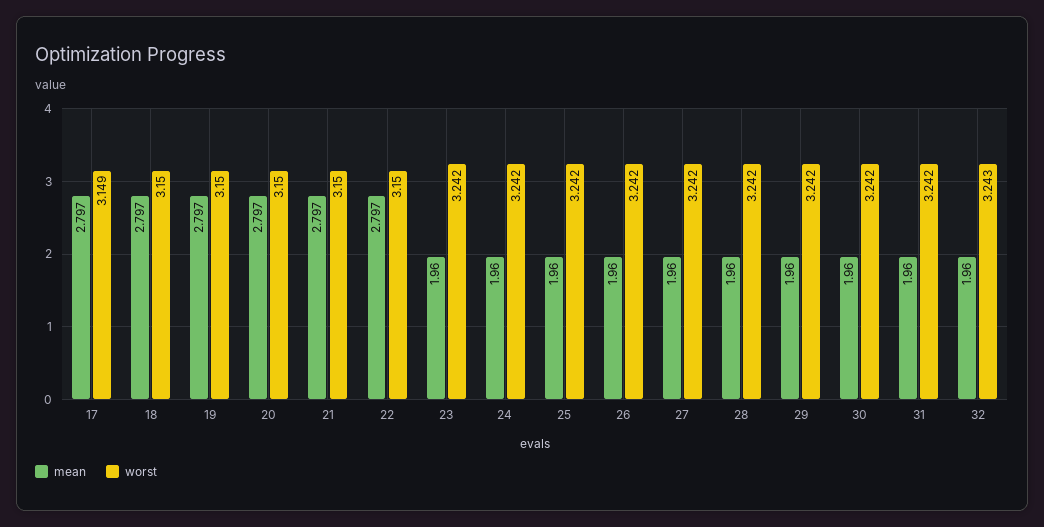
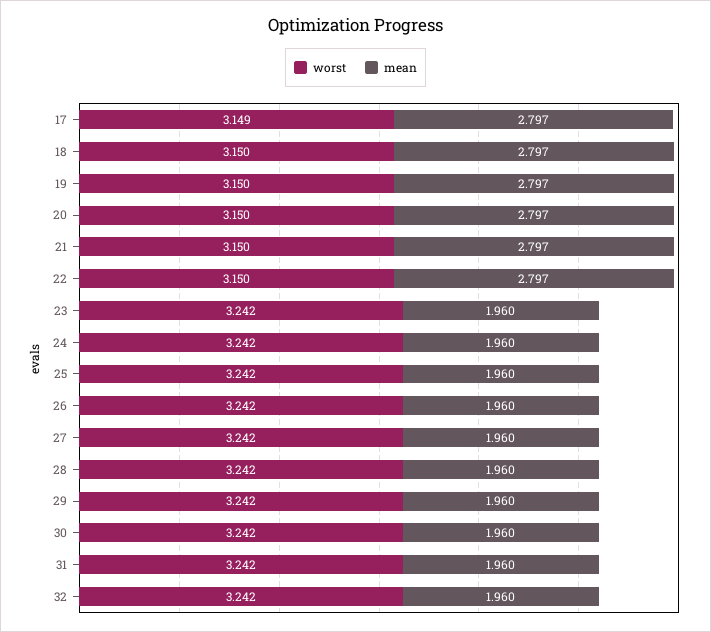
  {
    "mean": {
      "17": 2.797,
      "18": 2.797,
      "19": 2.797,
      "20": 2.797,
      "21": 2.797,
      "22": 2.797,
      "23": 1.96,
      "24": 1.96,
      "25": 1.96,
      "26": 1.96,
      "27": 1.96,
      "28": 1.96,
      "29": 1.96,
      "30": 1.96,
      "31": 1.96,
      "32": 1.96
    },
    "worst": {
      "17": 3.149,
      "18": 3.15,
      "19": 3.15,
      "20": 3.15,
      "21": 3.15,
      "22": 3.15,
      "23": 3.242,
      "24": 3.242,
      "25": 3.242,
      "26": 3.242,
      "27": 3.242,
      "28": 3.242,
      "29": 3.242,
      "30": 3.242,
      "31": 3.242,
-     "32": 3.243
+     "32": 3.242
    }
  }

